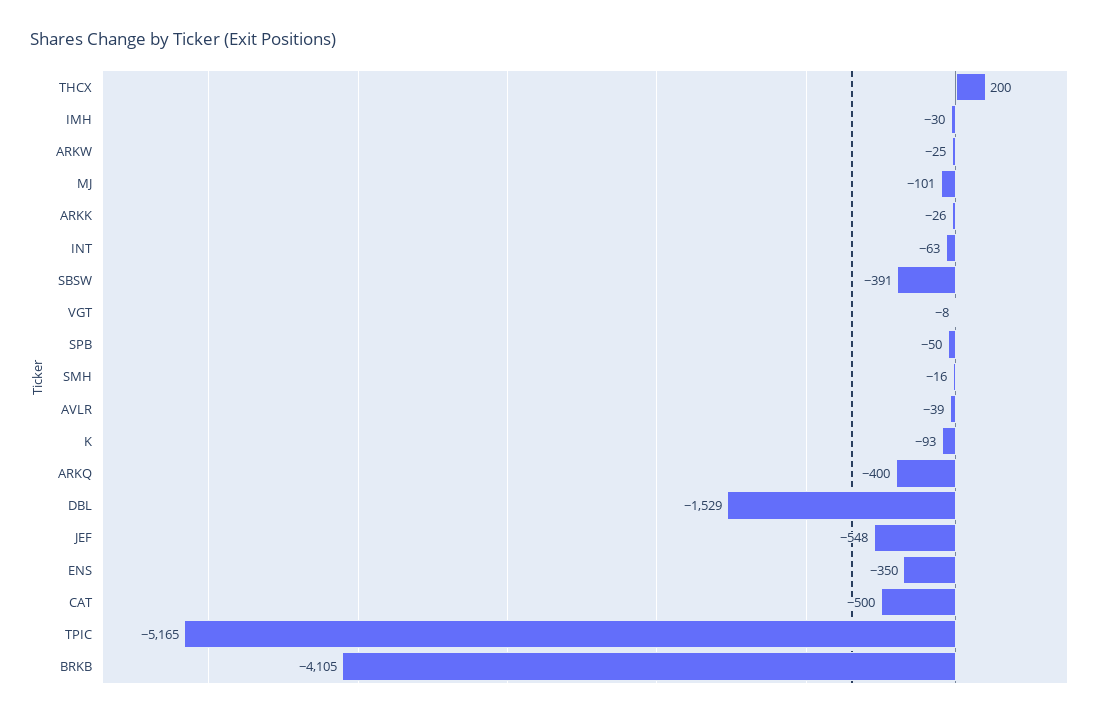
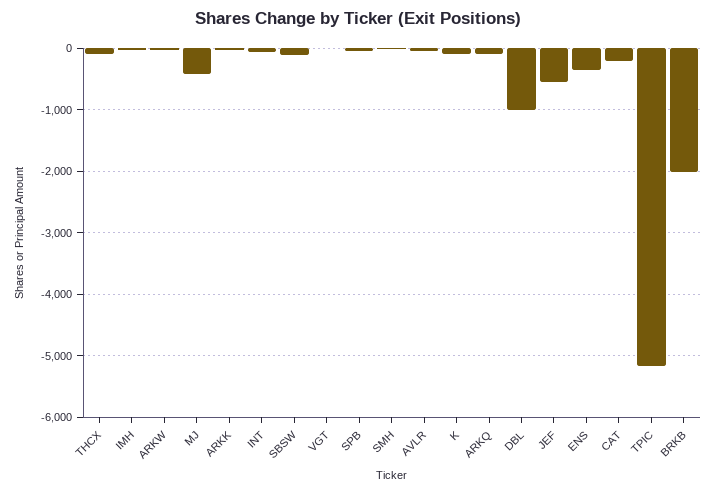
  {
-   "THCX": 200,
+   "THCX": -100,
    "IMH": -30,
    "ARKW": -25,
-   "MJ": -101,
+   "MJ": -400,
    "ARKK": -26,
    "INT": -63,
-   "SBSW": -391,
+   "SBSW": -100,
    "VGT": -8,
    "SPB": -50,
    "SMH": -16,
    "AVLR": -39,
    "K": -93,
-   "ARKQ": -400,
+   "ARKQ": -100,
-   "DBL": -1529,
+   "DBL": -1000,
    "JEF": -548,
    "ENS": -350,
-   "CAT": -500,
+   "CAT": -200,
    "TPIC": -5165,
-   "BRKB": -4105
+   "BRKB": -2000
  }

